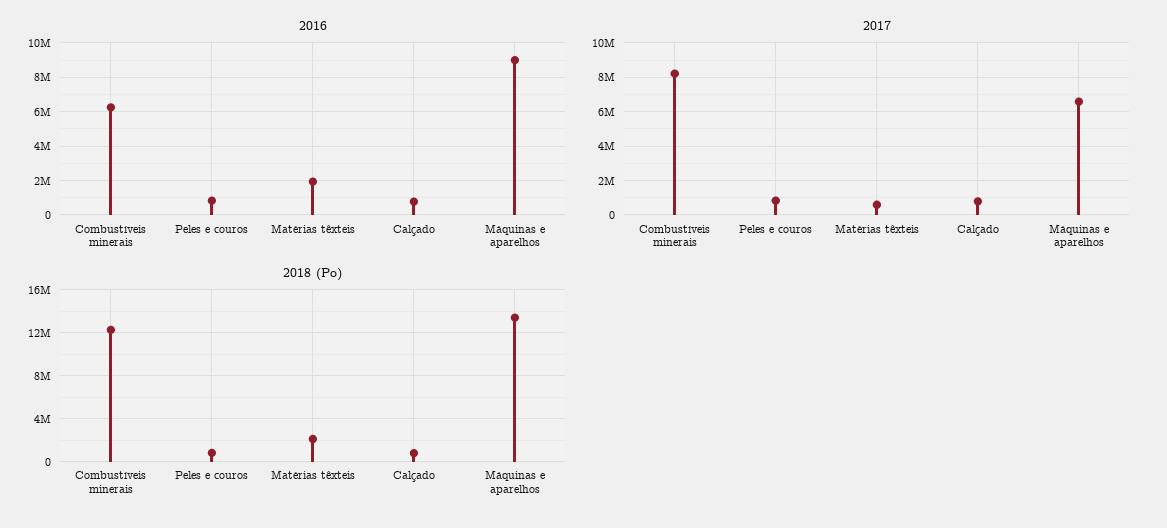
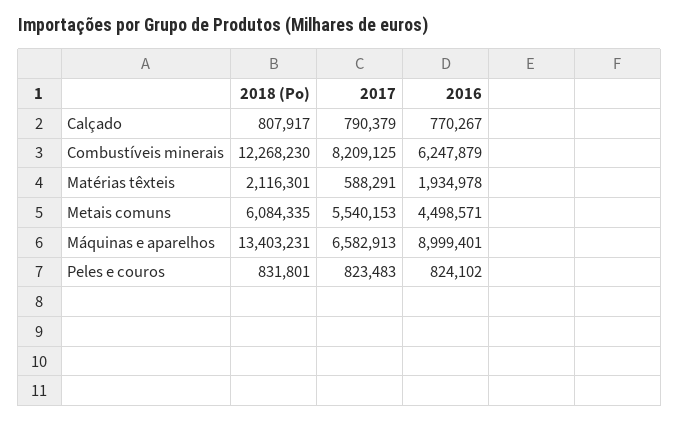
  {
    "2016": {
      "Combustíveis minerais": 6247879,
      "Peles e couros": 824102,
      "Matérias têxteis": 1934978,
      "Calçado": 770267,
-     "Máquinas e aparelhos": 8999401
+     "Máquinas e aparelhos": 8999401,
+     "Metais comuns": 4498571
    },
    "2017": {
      "Combustíveis minerais": 8209125,
      "Peles e couros": 823483,
      "Matérias têxteis": 588291,
      "Calçado": 790379,
-     "Máquinas e aparelhos": 6582913
+     "Máquinas e aparelhos": 6582913,
+     "Metais comuns": 5540153
    },
    "2018 (Po)": {
      "Combustíveis minerais": 12268230,
      "Peles e couros": 831801,
      "Matérias têxteis": 2116301,
      "Calçado": 807917,
-     "Máquinas e aparelhos": 13403231
+     "Máquinas e aparelhos": 13403231,
+     "Metais comuns": 6084335
    }
  }

